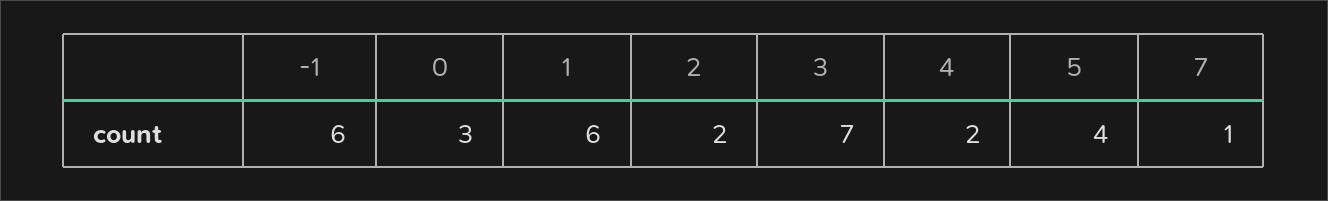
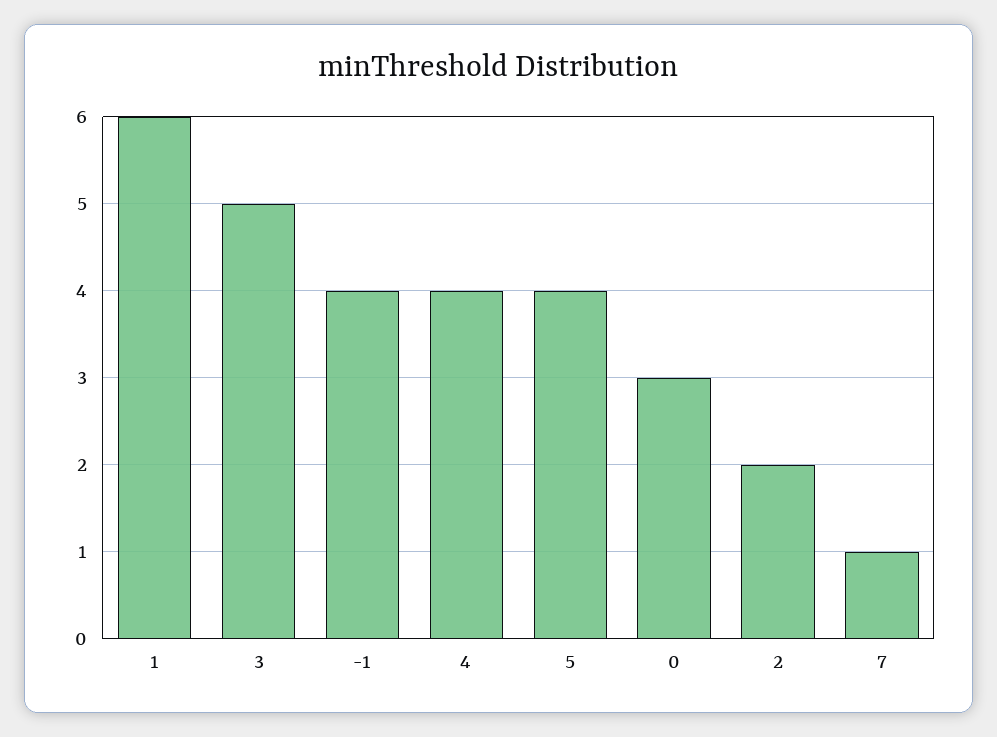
  {
-   "-1": 6,
+   "-1": 4,
    "0": 3,
    "1": 6,
    "2": 2,
-   "3": 7,
+   "3": 5,
-   "4": 2,
+   "4": 4,
    "5": 4,
    "7": 1
  }

